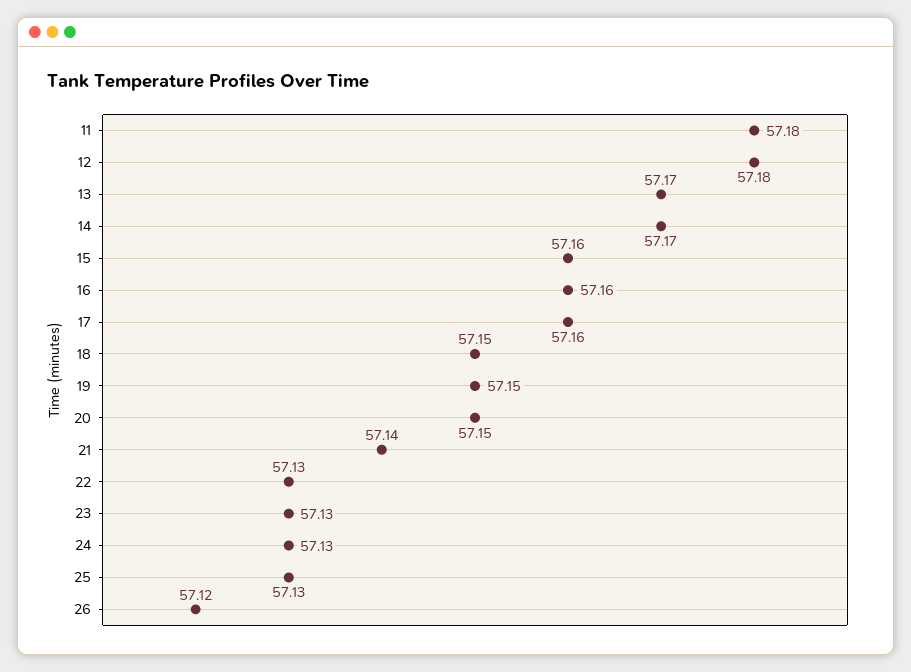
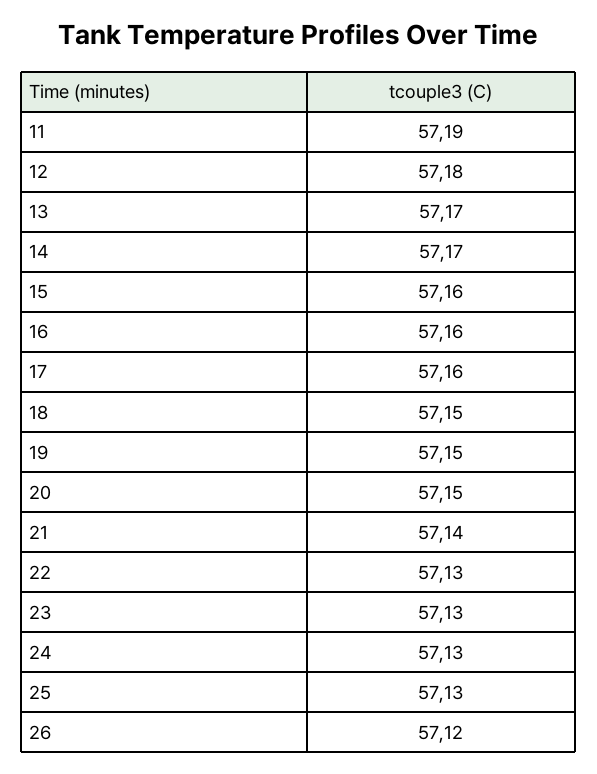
  {
-   "11": 57.18,
+   "11": 57.19,
    "12": 57.18,
    "13": 57.17,
    "14": 57.17,
    "15": 57.16,
    "16": 57.16,
    "17": 57.16,
    "18": 57.15,
    "19": 57.15,
    "20": 57.15,
    "21": 57.14,
    "22": 57.13,
    "23": 57.13,
    "24": 57.13,
    "25": 57.13,
    "26": 57.12
  }

